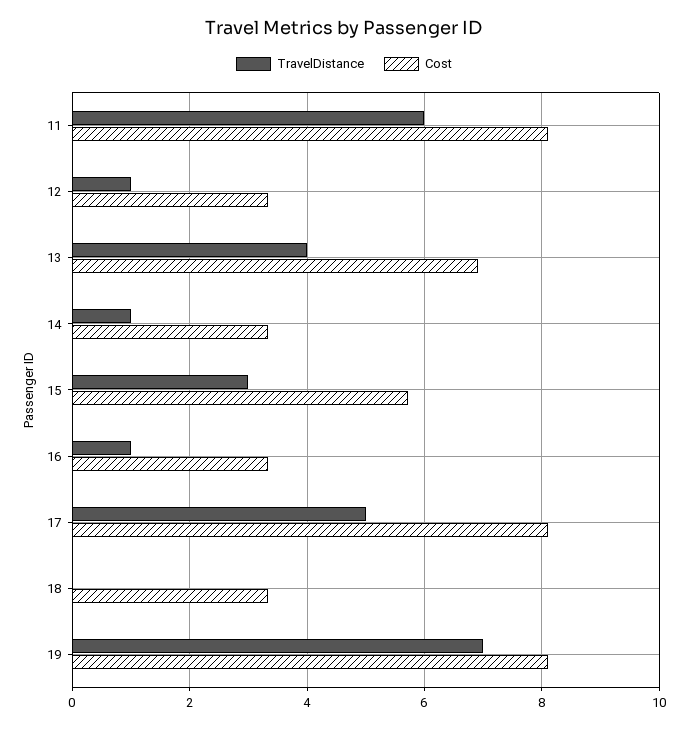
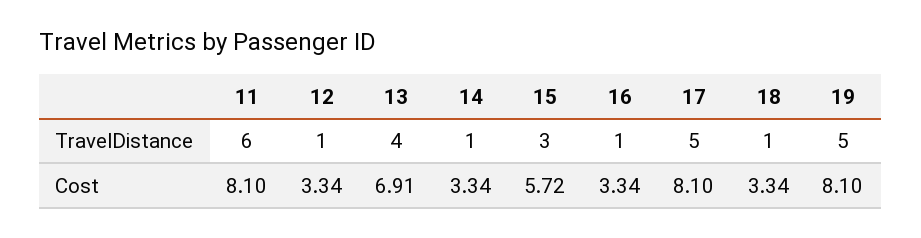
  {
    "TravelDistance": {
      "11": 6,
      "12": 1,
      "13": 4,
      "14": 1,
      "15": 3,
      "16": 1,
      "17": 5,
-     "18": 0,
+     "18": 1,
-     "19": 7
+     "19": 5
    },
    "Cost": {
      "11": 8.1,
      "12": 3.34,
      "13": 6.91,
      "14": 3.34,
      "15": 5.72,
      "16": 3.34,
      "17": 8.1,
      "18": 3.34,
      "19": 8.1
    }
  }

